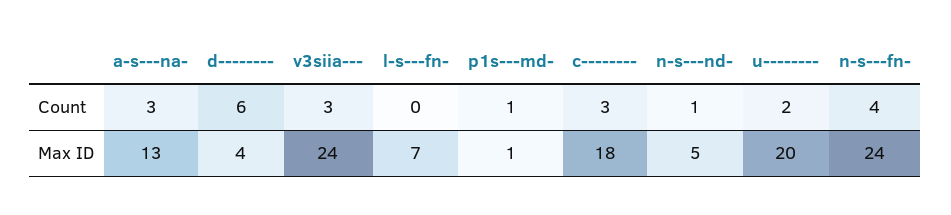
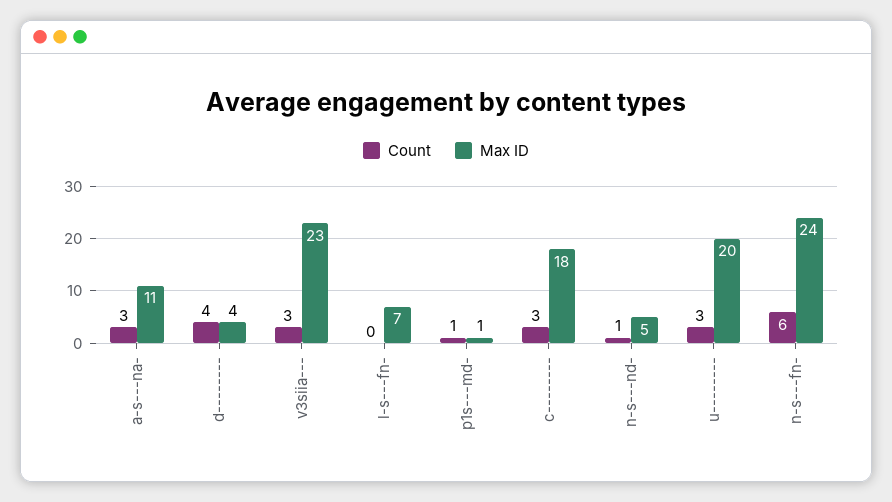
  {
    "Count": {
      "a-s---na-": 3,
-     "d--------": 6,
+     "d--------": 4,
      "v3siia---": 3,
      "l-s---fn-": 0,
      "p1s---md-": 1,
      "c--------": 3,
      "n-s---nd-": 1,
-     "u--------": 2,
+     "u--------": 3,
-     "n-s---fn-": 4
+     "n-s---fn-": 6
    },
    "Max ID": {
-     "a-s---na-": 13,
+     "a-s---na-": 11,
      "d--------": 4,
-     "v3siia---": 24,
+     "v3siia---": 23,
      "l-s---fn-": 7,
      "p1s---md-": 1,
      "c--------": 18,
      "n-s---nd-": 5,
      "u--------": 20,
      "n-s---fn-": 24
    }
  }

